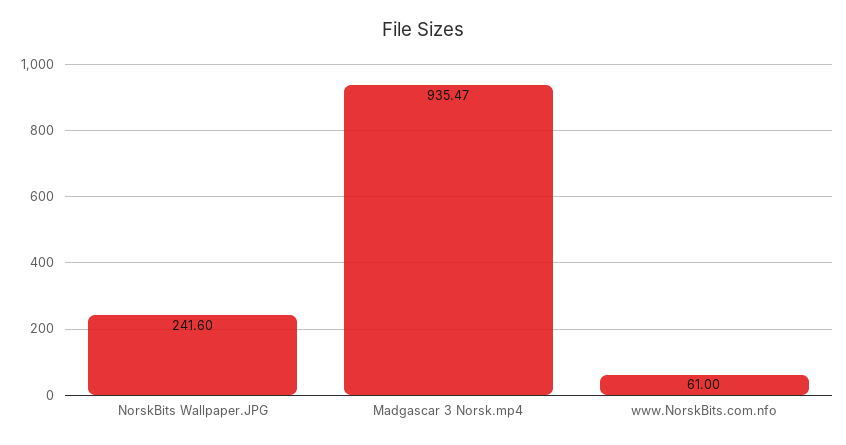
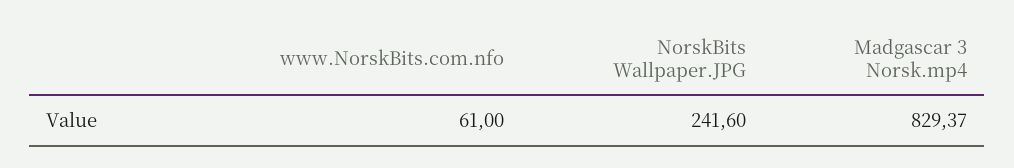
  {
    "NorskBits Wallpaper.JPG": 241.6,
-   "Madgascar 3 Norsk.mp4": 935.47,
+   "Madgascar 3 Norsk.mp4": 829.37,
    "www.NorskBits.com.nfo": 61
  }

